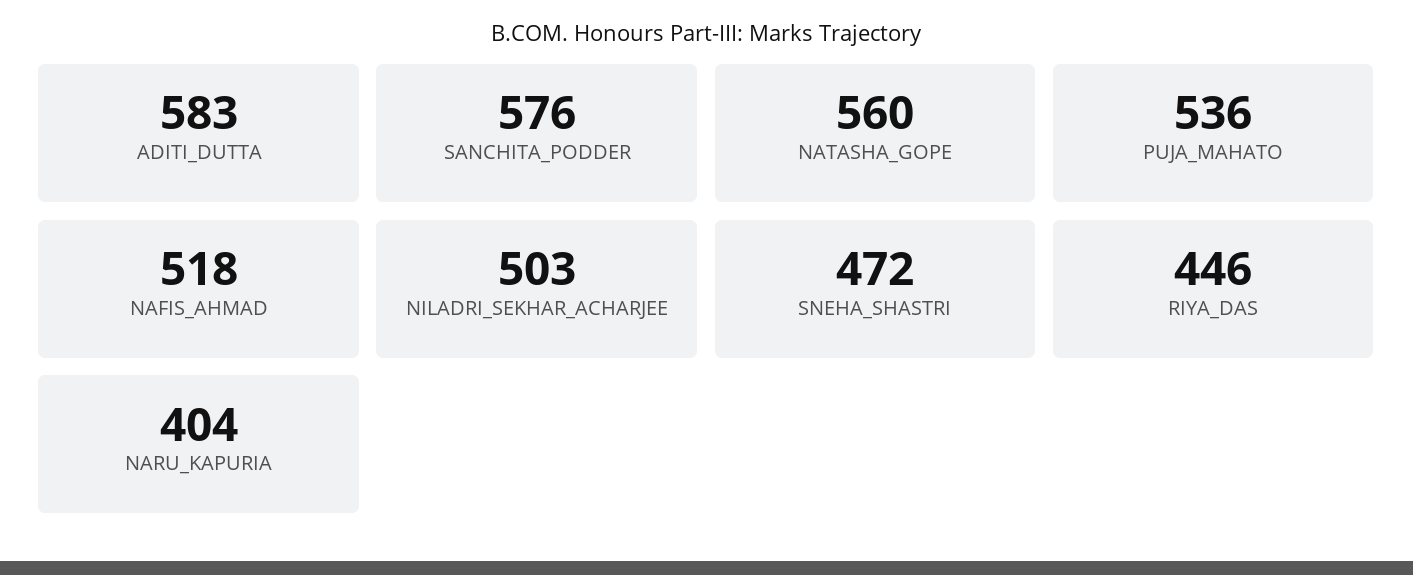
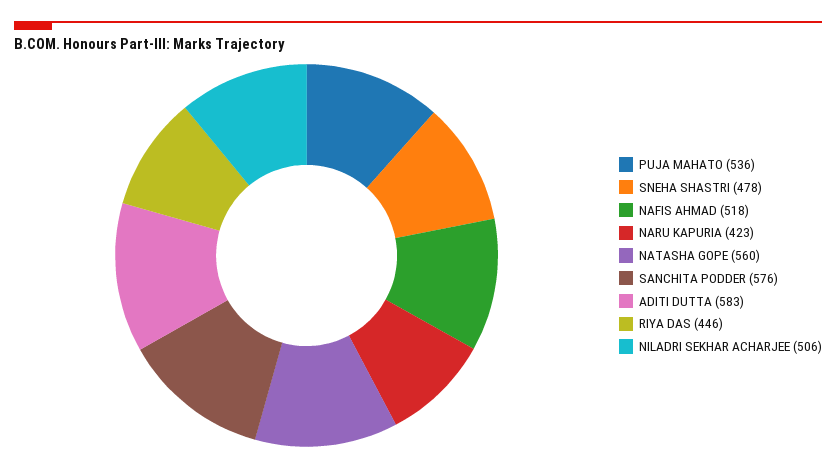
  {
    "ADITI_DUTTA": 583,
    "SANCHITA_PODDER": 576,
    "NATASHA_GOPE": 560,
    "PUJA_MAHATO": 536,
    "NAFIS_AHMAD": 518,
-   "NILADRI_SEKHAR_ACHARJEE": 503,
+   "NILADRI_SEKHAR_ACHARJEE": 506,
-   "SNEHA_SHASTRI": 472,
+   "SNEHA_SHASTRI": 478,
    "RIYA_DAS": 446,
-   "NARU_KAPURIA": 404
+   "NARU_KAPURIA": 423
  }

